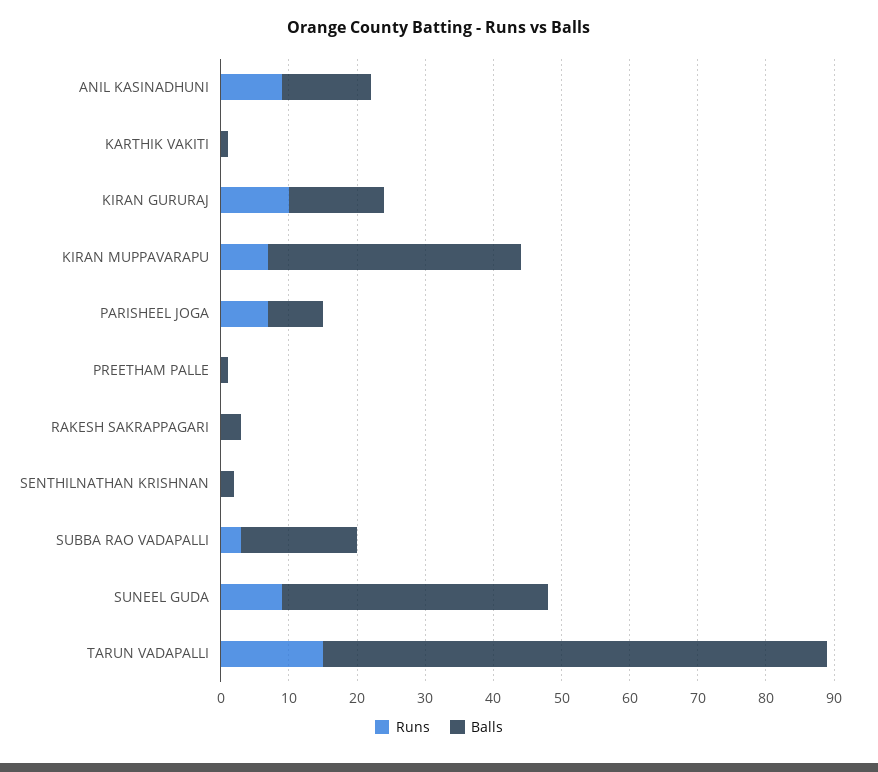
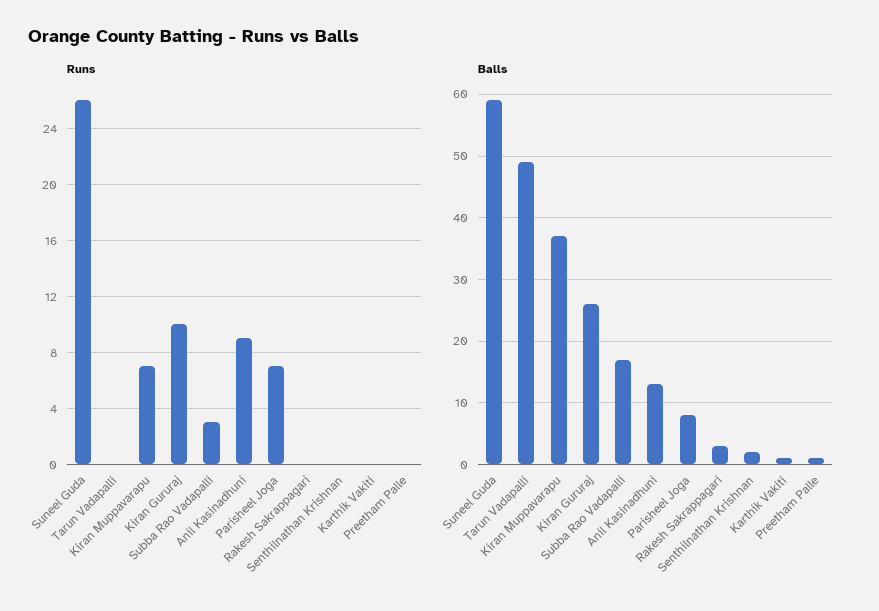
  {
    "Runs": {
      "ANIL KASINADHUNI": 9,
      "KARTHIK VAKITI": 0,
      "KIRAN GURURAJ": 10,
      "KIRAN MUPPAVARAPU": 7,
      "PARISHEEL JOGA": 7,
      "PREETHAM PALLE": 0,
      "RAKESH SAKRAPPAGARI": 0,
      "SENTHILNATHAN KRISHNAN": 0,
      "SUBBA RAO VADAPALLI": 3,
-     "SUNEEL GUDA": 10,
+     "SUNEEL GUDA": 26,
-     "TARUN VADAPALLI": 15
+     "TARUN VADAPALLI": 0
    },
    "Balls": {
      "ANIL KASINADHUNI": 13,
      "KARTHIK VAKITI": 1,
-     "KIRAN GURURAJ": 15,
+     "KIRAN GURURAJ": 26,
      "KIRAN MUPPAVARAPU": 37,
      "PARISHEEL JOGA": 8,
      "PREETHAM PALLE": 1,
      "RAKESH SAKRAPPAGARI": 3,
      "SENTHILNATHAN KRISHNAN": 2,
      "SUBBA RAO VADAPALLI": 17,
-     "SUNEEL GUDA": 40,
+     "SUNEEL GUDA": 59,
-     "TARUN VADAPALLI": 75
+     "TARUN VADAPALLI": 49
    }
  }

